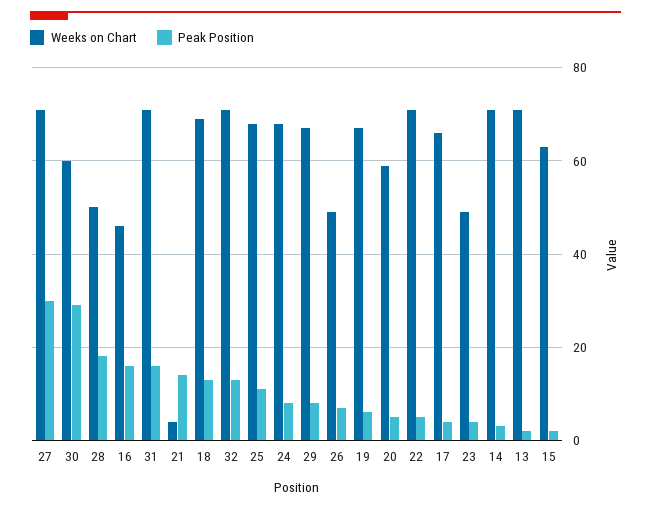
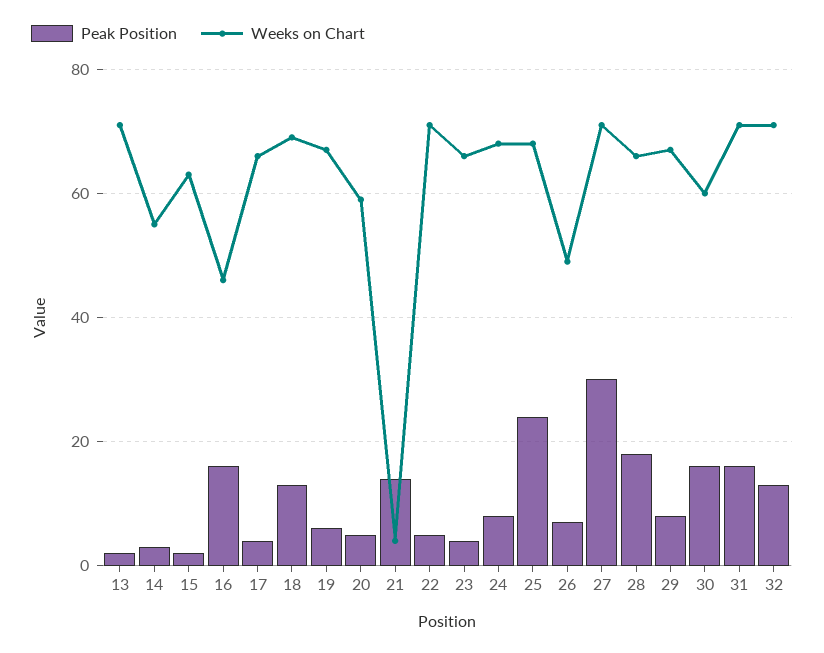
  {
    "Weeks on Chart": {
      "27": 70,
      "30": 60,
-     "28": 50,
+     "28": 65,
      "16": 45,
      "31": 70,
      "21": 5,
      "18": 70,
      "32": 70,
      "25": 70,
      "24": 70,
      "29": 65,
      "26": 50,
      "19": 65,
      "20": 60,
      "22": 70,
      "17": 65,
-     "23": 50,
+     "23": 65,
-     "14": 70,
+     "14": 55,
      "13": 70,
      "15": 65
    },
    "Peak Position": {
      "27": 30,
-     "30": 30,
+     "30": 15,
      "28": 20,
      "16": 15,
      "31": 15,
      "21": 15,
      "18": 15,
      "32": 15,
-     "25": 10,
+     "25": 25,
      "24": 10,
      "29": 10,
      "26": 5,
      "19": 5,
      "20": 5,
      "22": 5,
      "17": 5,
      "23": 5,
      "14": 5,
      "13": 0,
      "15": 0
    }
  }

